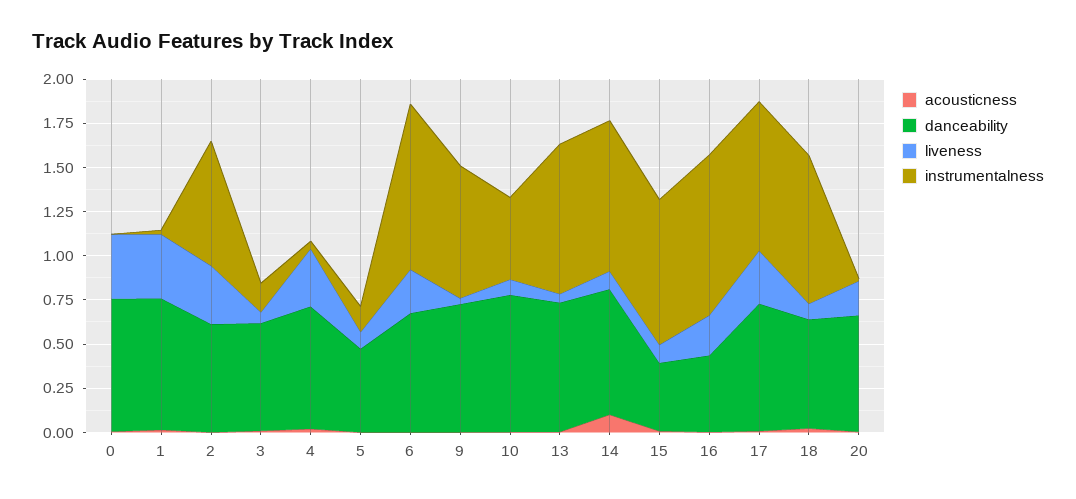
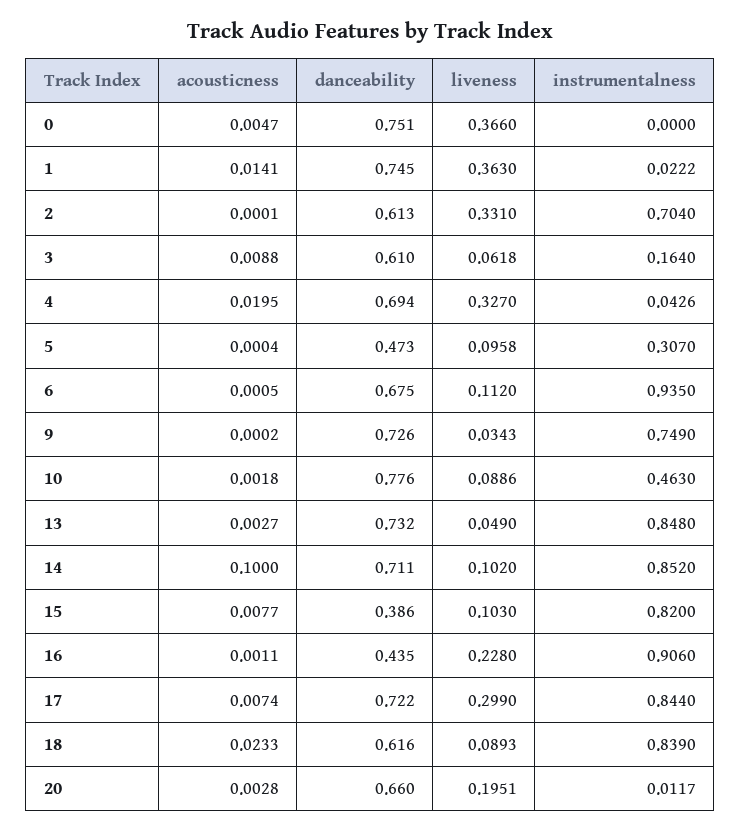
  {
    "acousticness": {
      "0": 0.0047,
      "1": 0.0141,
      "2": 0.0001,
      "3": 0.0088,
      "4": 0.0195,
      "5": 0.0004,
      "6": 0.0005,
      "9": 0.0002,
      "10": 0.0018,
      "13": 0.0027,
      "14": 0.1,
      "15": 0.0077,
      "16": 0.0011,
      "17": 0.0074,
      "18": 0.0233,
      "20": 0.0028
    },
    "danceability": {
      "0": 0.751,
      "1": 0.745,
      "2": 0.613,
      "3": 0.61,
      "4": 0.694,
      "5": 0.473,
      "6": 0.675,
      "9": 0.726,
      "10": 0.776,
      "13": 0.732,
      "14": 0.711,
      "15": 0.386,
      "16": 0.435,
      "17": 0.722,
      "18": 0.616,
      "20": 0.66
    },
    "liveness": {
      "0": 0.366,
      "1": 0.363,
      "2": 0.331,
      "3": 0.0618,
      "4": 0.327,
      "5": 0.0958,
-     "6": 0.25,
+     "6": 0.112,
      "9": 0.0343,
      "10": 0.0886,
      "13": 0.049,
      "14": 0.102,
      "15": 0.103,
      "16": 0.228,
      "17": 0.299,
      "18": 0.0893,
      "20": 0.1951
    },
    "instrumentalness": {
      "0": 0,
      "1": 0.0222,
      "2": 0.704,
      "3": 0.164,
      "4": 0.0426,
-     "5": 0.15,
+     "5": 0.307,
      "6": 0.935,
      "9": 0.749,
      "10": 0.463,
      "13": 0.848,
      "14": 0.852,
      "15": 0.82,
      "16": 0.906,
      "17": 0.844,
      "18": 0.839,
      "20": 0.0117
    }
  }

